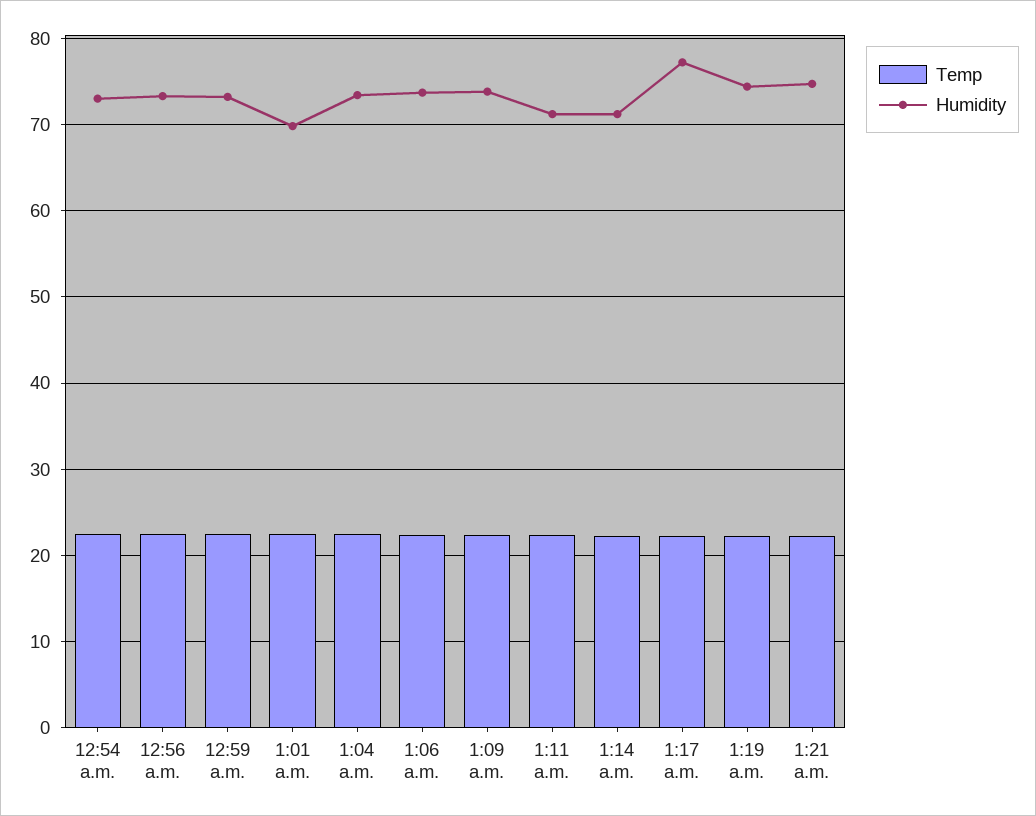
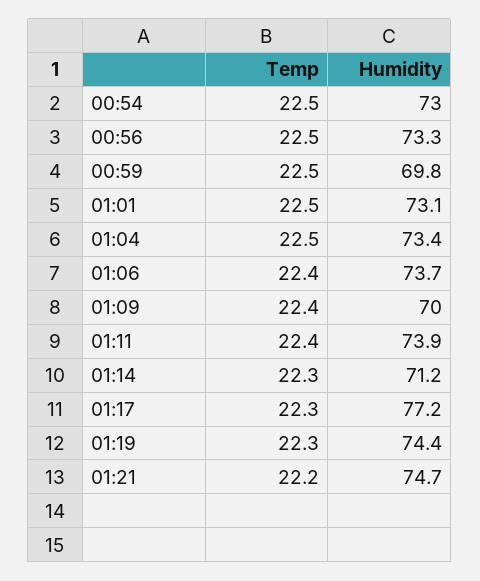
  {
    "Temp": {
      "12:54 a.m.": 22.5,
      "12:56 a.m.": 22.5,
      "12:59 a.m.": 22.5,
      "1:01 a.m.": 22.5,
      "1:04 a.m.": 22.5,
      "1:06 a.m.": 22.4,
      "1:09 a.m.": 22.4,
      "1:11 a.m.": 22.4,
      "1:14 a.m.": 22.3,
      "1:17 a.m.": 22.3,
      "1:19 a.m.": 22.3,
      "1:21 a.m.": 22.2
    },
    "Humidity": {
      "12:54 a.m.": 73,
      "12:56 a.m.": 73.3,
-     "12:59 a.m.": 73,
+     "12:59 a.m.": 69.8,
-     "1:01 a.m.": 70,
+     "1:01 a.m.": 73.1,
      "1:04 a.m.": 73.4,
      "1:06 a.m.": 73.7,
-     "1:09 a.m.": 74,
+     "1:09 a.m.": 70,
-     "1:11 a.m.": 71,
+     "1:11 a.m.": 73.9,
      "1:14 a.m.": 71.2,
      "1:17 a.m.": 77.2,
      "1:19 a.m.": 74.4,
      "1:21 a.m.": 74.7
    }
  }

